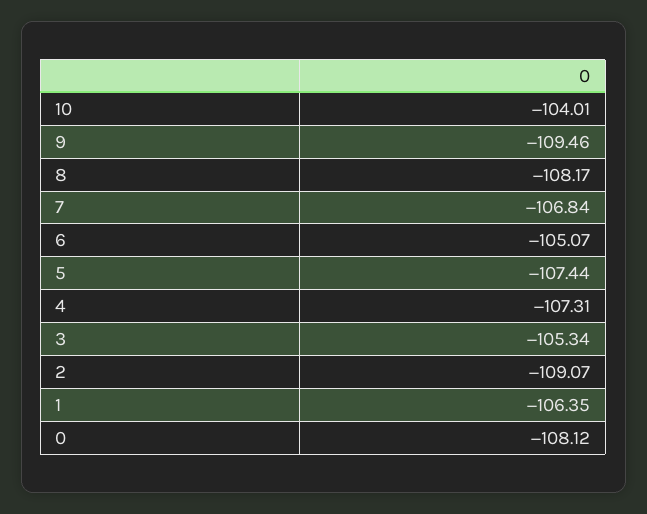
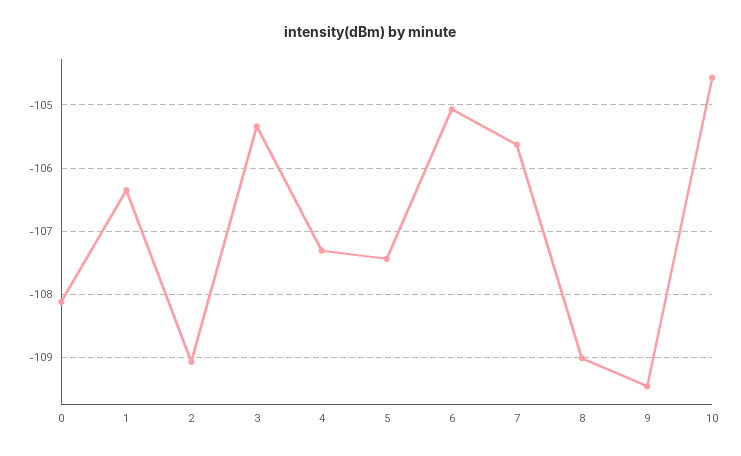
  {
-   "10": -104.01,
+   "10": -104.6,
    "9": -109.46,
-   "8": -108.17,
+   "8": -109,
-   "7": -106.84,
+   "7": -105.6,
    "6": -105.07,
    "5": -107.44,
    "4": -107.31,
    "3": -105.34,
    "2": -109.07,
    "1": -106.35,
    "0": -108.12
  }

